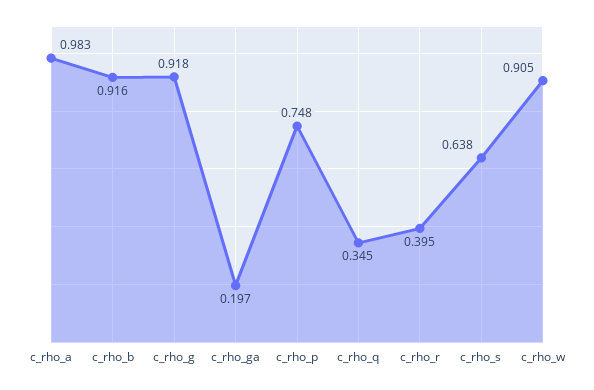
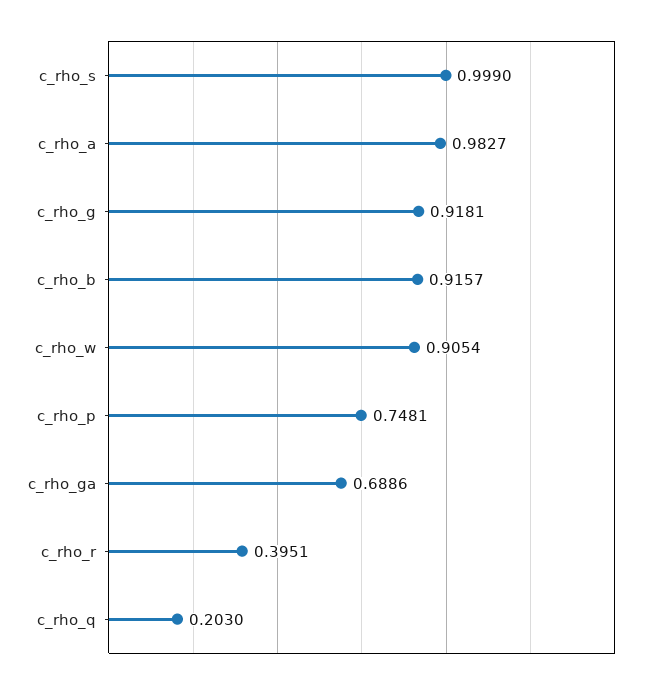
  {
    "c_rho_a": 0.9827,
    "c_rho_b": 0.9157,
    "c_rho_g": 0.9181,
-   "c_rho_ga": 0.197,
+   "c_rho_ga": 0.6886,
    "c_rho_p": 0.7481,
-   "c_rho_q": 0.345,
+   "c_rho_q": 0.203,
    "c_rho_r": 0.3951,
-   "c_rho_s": 0.638,
+   "c_rho_s": 0.999,
    "c_rho_w": 0.9054
  }

